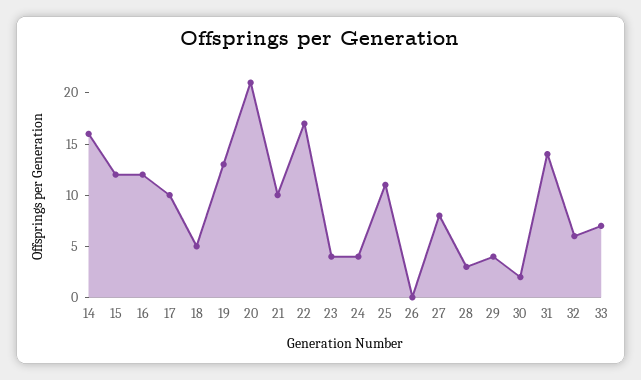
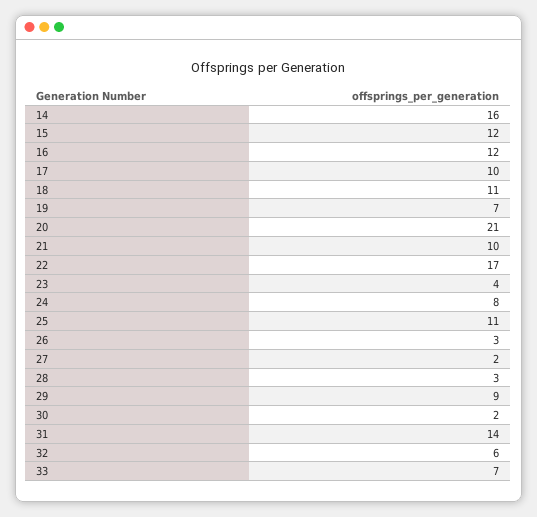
  {
    "14": 16,
    "15": 12,
    "16": 12,
    "17": 10,
-   "18": 5,
+   "18": 11,
-   "19": 13,
+   "19": 7,
    "20": 21,
    "21": 10,
    "22": 17,
    "23": 4,
-   "24": 4,
+   "24": 8,
    "25": 11,
-   "26": 0,
+   "26": 3,
-   "27": 8,
+   "27": 2,
    "28": 3,
-   "29": 4,
+   "29": 9,
    "30": 2,
    "31": 14,
    "32": 6,
    "33": 7
  }

